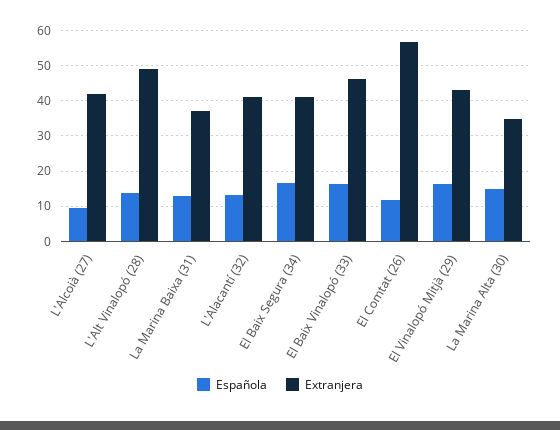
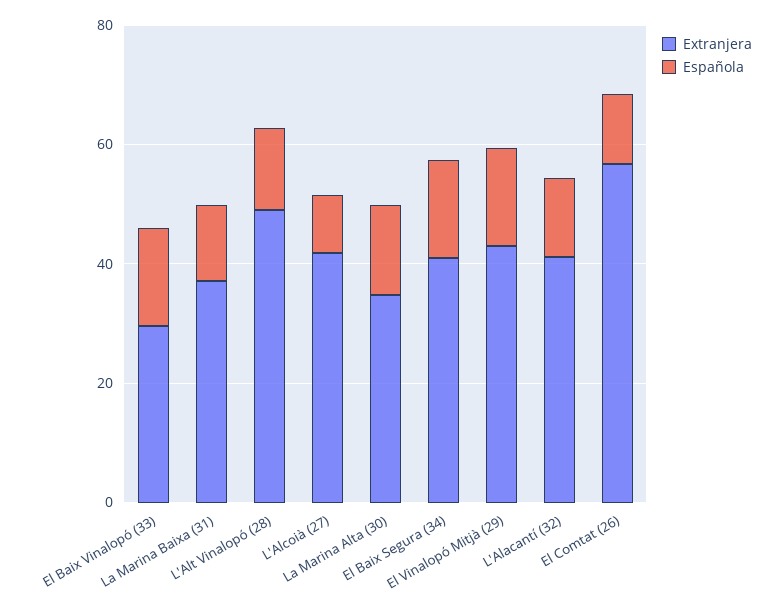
  {
    "Española": {
      "L'Alcoià (27)": 10,
      "L'Alt Vinalopó (28)": 14,
      "La Marina Baixa (31)": 12,
      "L'Alacantí (32)": 14,
      "El Baix Segura (34)": 16,
      "El Baix Vinalopó (33)": 16,
      "El Comtat (26)": 12,
      "El Vinalopó Mitjà (29)": 16,
      "La Marina Alta (30)": 14
    },
    "Extranjera": {
      "L'Alcoià (27)": 42,
      "L'Alt Vinalopó (28)": 50,
      "La Marina Baixa (31)": 38,
      "L'Alacantí (32)": 42,
      "El Baix Segura (34)": 40,
-     "El Baix Vinalopó (33)": 46,
+     "El Baix Vinalopó (33)": 30,
      "El Comtat (26)": 56,
      "El Vinalopó Mitjà (29)": 44,
      "La Marina Alta (30)": 34
    }
  }

